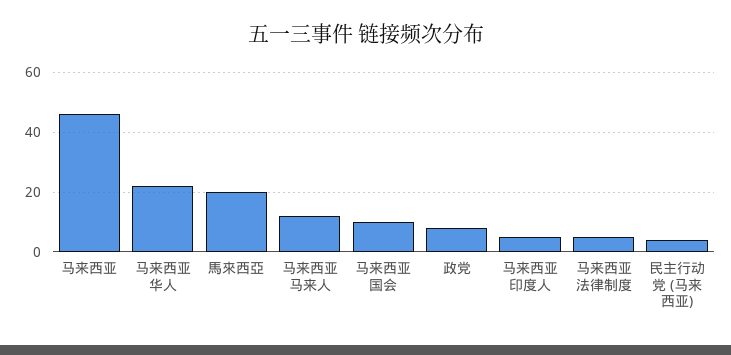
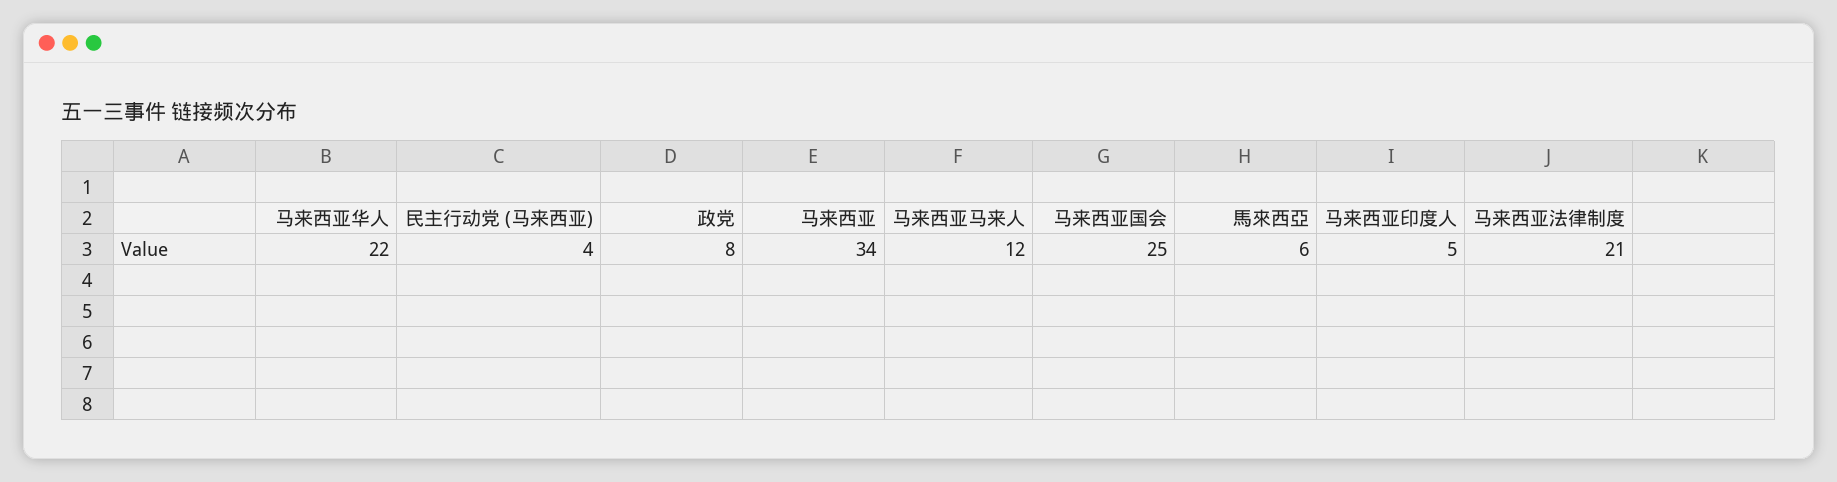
  {
-   "马来西亚": 45,
+   "马来西亚": 34,
    "马来西亚华人": 22,
-   "馬來西亞": 20,
+   "馬來西亞": 6,
    "马来西亚马来人": 12,
-   "马来西亚国会": 10,
+   "马来西亚国会": 25,
    "政党": 8,
    "马来西亚印度人": 5,
-   "马来西亚法律制度": 5,
+   "马来西亚法律制度": 21,
    "民主行动党 (马来西亚)": 4
  }

